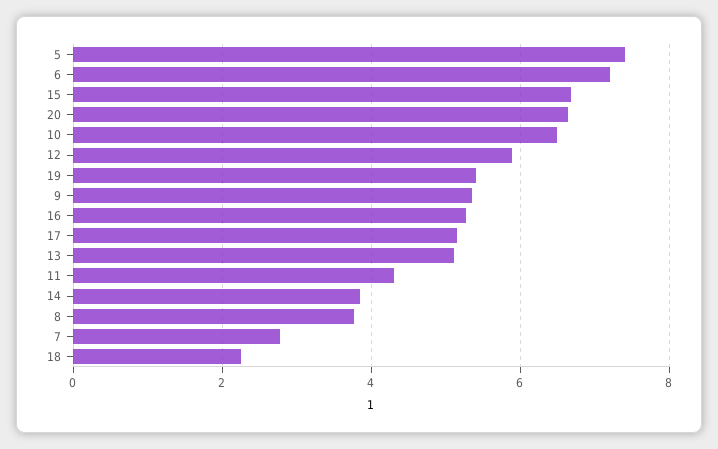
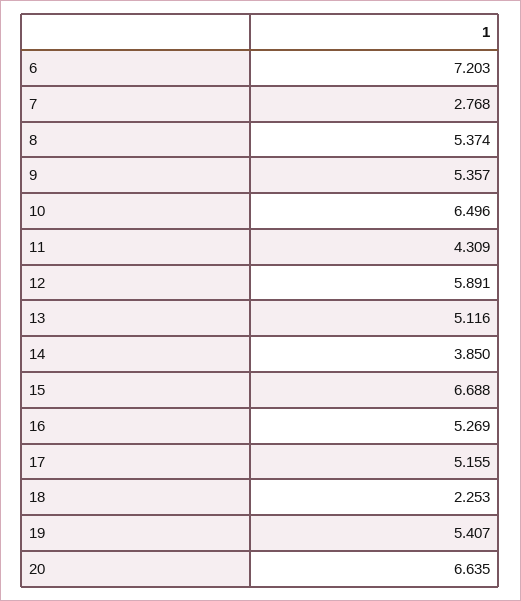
  {
-   "5": 7.4,
    "6": 7.203,
    "15": 6.688,
    "20": 6.635,
    "10": 6.496,
    "12": 5.891,
    "19": 5.407,
    "9": 5.357,
    "16": 5.269,
    "17": 5.155,
    "13": 5.116,
    "11": 4.309,
    "14": 3.85,
-   "8": 3.8,
+   "8": 5.374,
    "7": 2.768,
    "18": 2.253
  }

